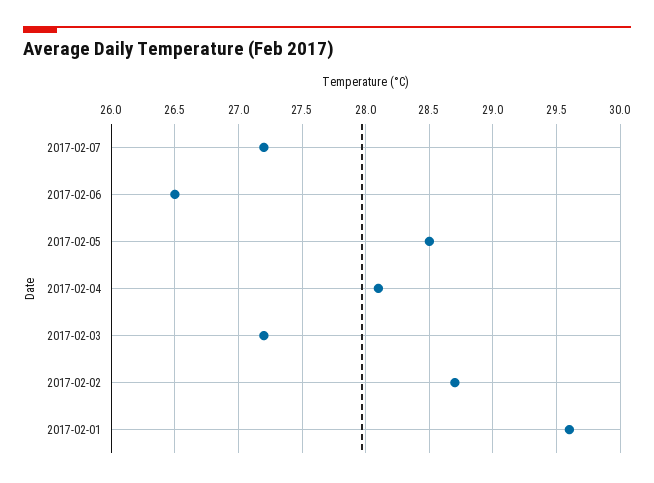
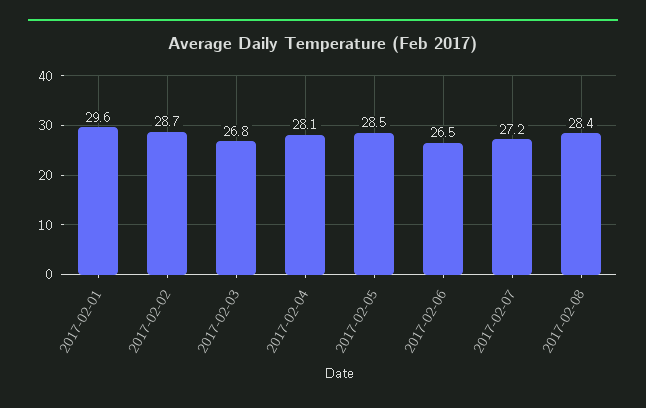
  {
    "2017-02-07": 27.2,
    "2017-02-06": 26.5,
    "2017-02-05": 28.5,
    "2017-02-04": 28.1,
-   "2017-02-03": 27.2,
+   "2017-02-03": 26.8,
    "2017-02-02": 28.7,
-   "2017-02-01": 29.6
+   "2017-02-01": 29.6,
+   "2017-02-08": 28.4
  }

